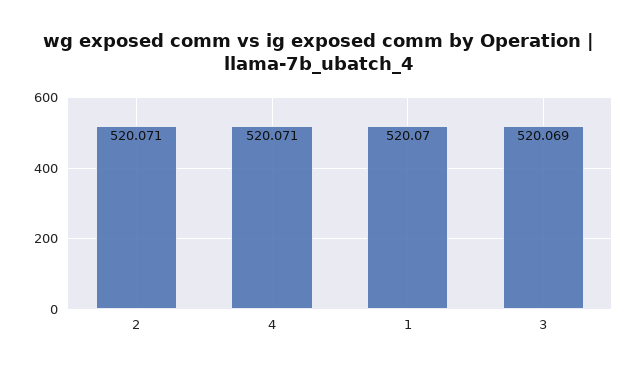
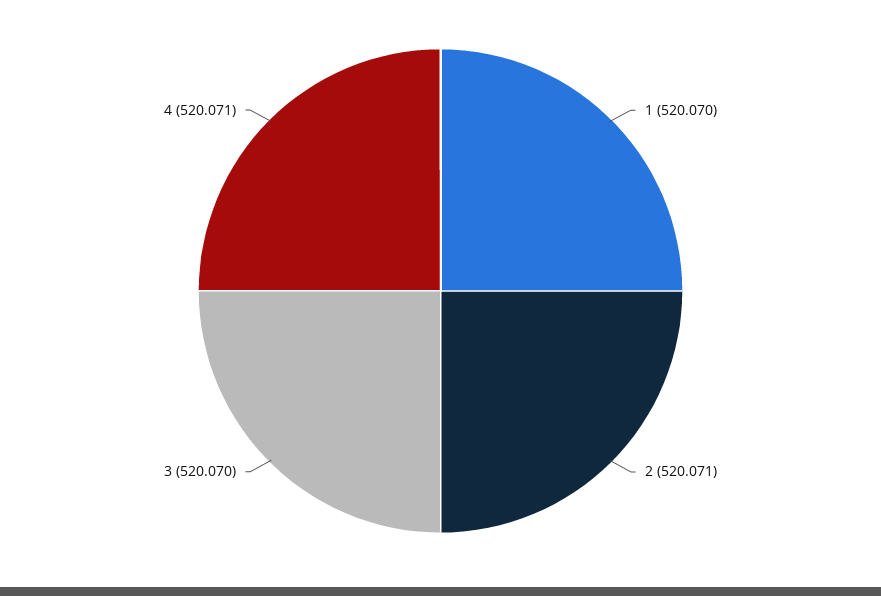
  {
    "2": 520.071,
    "4": 520.071,
    "1": 520.07,
-   "3": 520.069
+   "3": 520.07
  }

